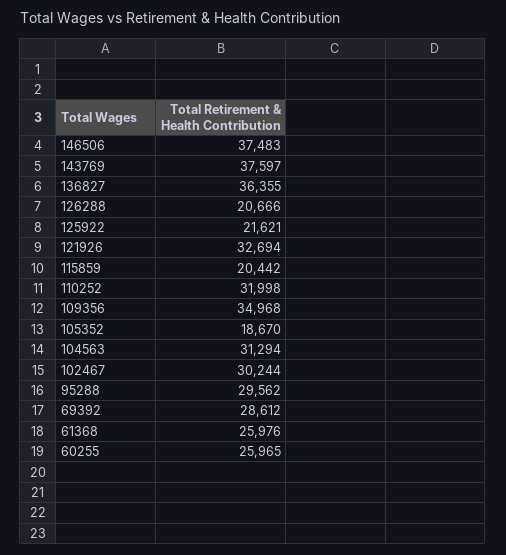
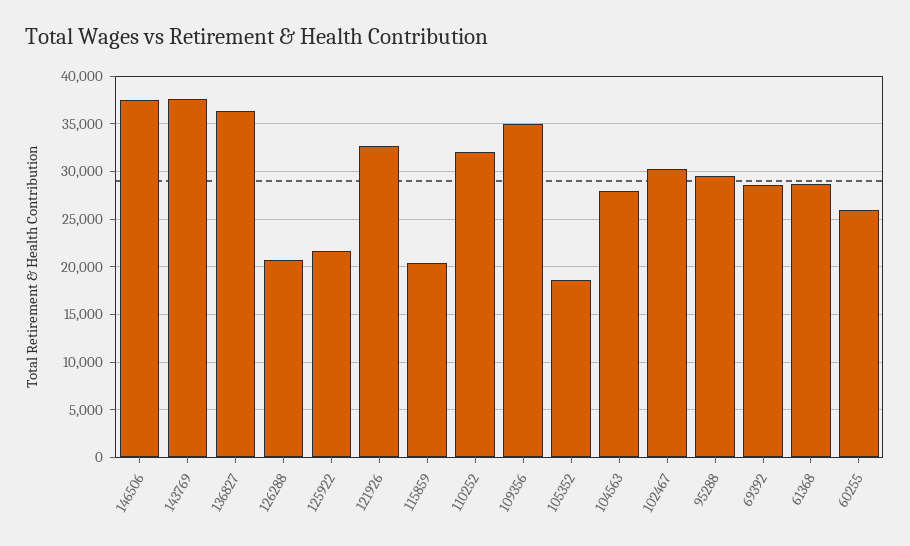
  {
    "146506": 37483,
    "143769": 37597,
    "136827": 36355,
    "126288": 20666,
    "125922": 21621,
    "121926": 32694,
    "115859": 20442,
    "110252": 31998,
    "109356": 34968,
    "105352": 18670,
-   "104563": 31294,
+   "104563": 28000,
    "102467": 30244,
    "95288": 29562,
    "69392": 28612,
-   "61368": 25976,
+   "61368": 29000,
    "60255": 25965
  }

